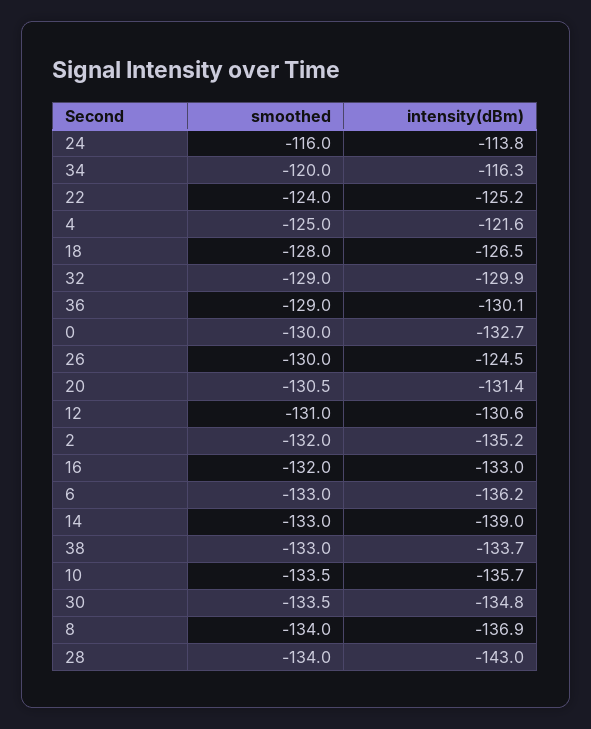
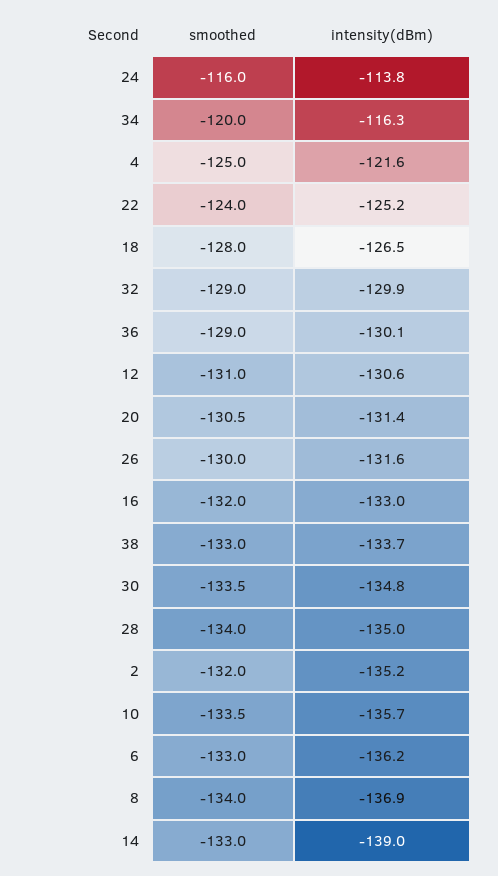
  {
    "smoothed": {
      "24": -116,
      "34": -120,
      "22": -124,
      "4": -125,
      "18": -128,
      "32": -129,
      "36": -129,
-     "0": -130,
      "26": -130,
      "20": -130.5,
      "12": -131,
      "2": -132,
      "16": -132,
      "6": -133,
      "14": -133,
      "38": -133,
      "10": -133.5,
      "30": -133.5,
      "8": -134,
      "28": -134
    },
    "intensity(dBm)": {
      "24": -113.8,
      "34": -116.3,
      "22": -125.2,
      "4": -121.6,
      "18": -126.5,
      "32": -129.9,
      "36": -130.1,
-     "0": -132.7,
-     "26": -124.5,
+     "26": -131.6,
      "20": -131.4,
      "12": -130.6,
      "2": -135.2,
      "16": -133,
      "6": -136.2,
      "14": -139,
      "38": -133.7,
      "10": -135.7,
      "30": -134.8,
      "8": -136.9,
-     "28": -143
+     "28": -135
    }
  }

